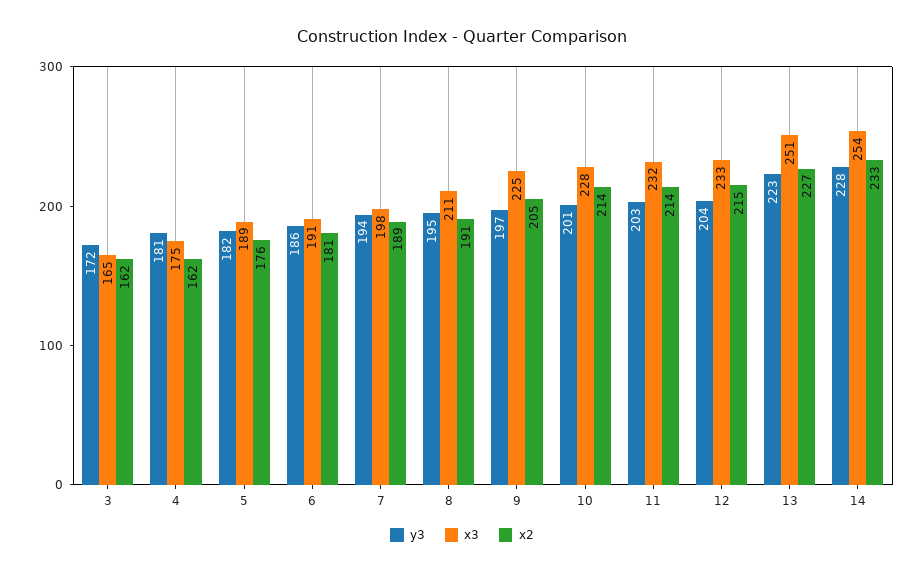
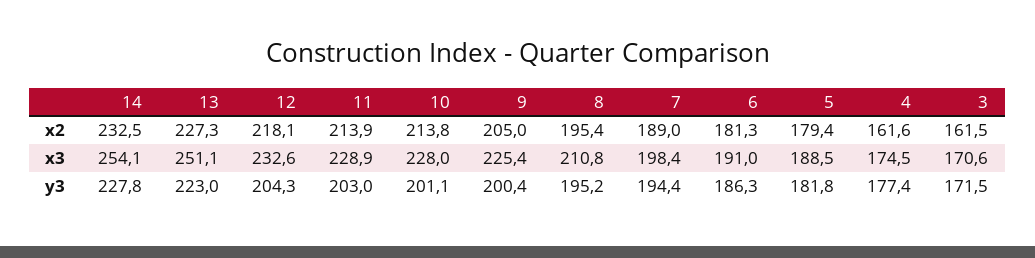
  {
    "y3": {
      "3": 171.5,
-     "4": 181,
+     "4": 177.4,
      "5": 181.8,
      "6": 186.3,
      "7": 194.4,
      "8": 195.2,
-     "9": 197,
+     "9": 200.4,
      "10": 201.1,
      "11": 203,
      "12": 204.3,
      "13": 223,
      "14": 227.8
    },
    "x3": {
-     "3": 165,
+     "3": 170.6,
      "4": 174.5,
      "5": 188.5,
      "6": 191,
      "7": 198.4,
      "8": 210.8,
      "9": 225.4,
      "10": 228,
-     "11": 232,
+     "11": 228.9,
      "12": 232.6,
      "13": 251.1,
      "14": 254.1
    },
    "x2": {
      "3": 161.5,
      "4": 161.6,
-     "5": 176,
+     "5": 179.4,
      "6": 181.3,
      "7": 189,
-     "8": 191,
+     "8": 195.4,
      "9": 205,
      "10": 213.8,
      "11": 213.9,
-     "12": 215,
+     "12": 218.1,
      "13": 227.3,
      "14": 232.5
    }
  }

